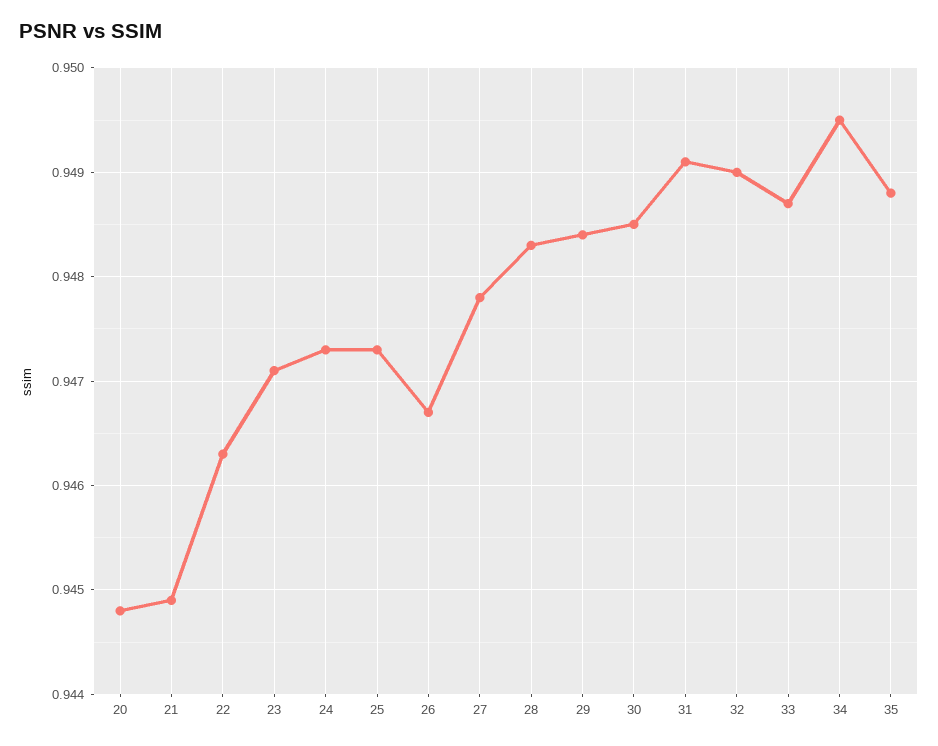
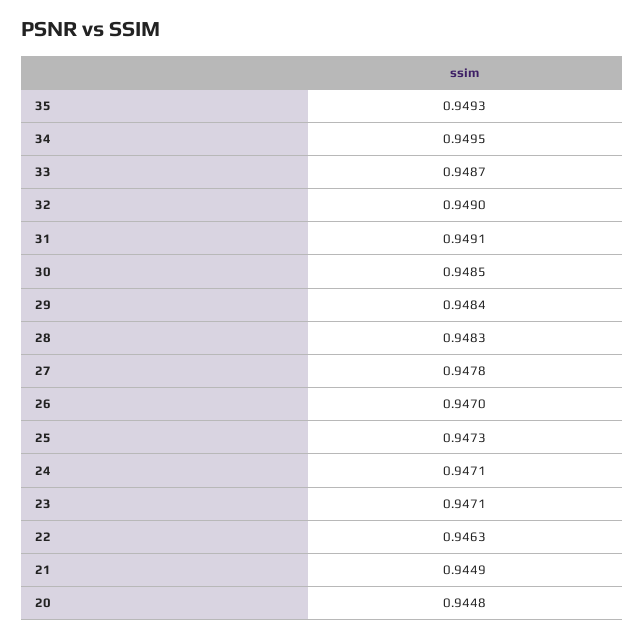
  {
    "20": 0.9448,
    "21": 0.9449,
    "22": 0.9463,
    "23": 0.9471,
-   "24": 0.9473,
+   "24": 0.9471,
    "25": 0.9473,
-   "26": 0.9467,
+   "26": 0.947,
    "27": 0.9478,
    "28": 0.9483,
    "29": 0.9484,
    "30": 0.9485,
    "31": 0.9491,
    "32": 0.949,
    "33": 0.9487,
    "34": 0.9495,
-   "35": 0.9488
+   "35": 0.9493
  }

